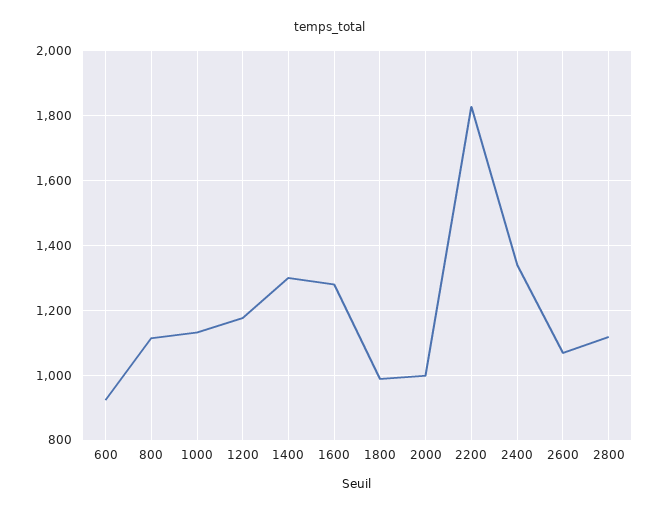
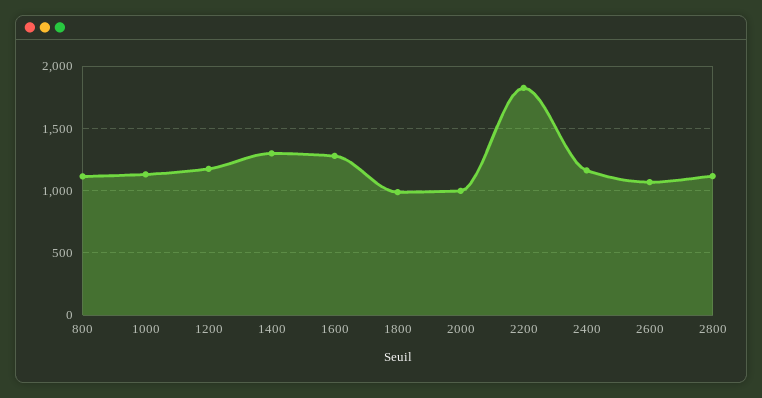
  {
-   "600": 920,
    "800": 1120,
    "1000": 1140,
    "1200": 1180,
    "1400": 1300,
    "1600": 1280,
    "1800": 980,
    "2000": 1000,
    "2200": 1820,
-   "2400": 1340,
+   "2400": 1150,
    "2600": 1060,
    "2800": 1120
  }

